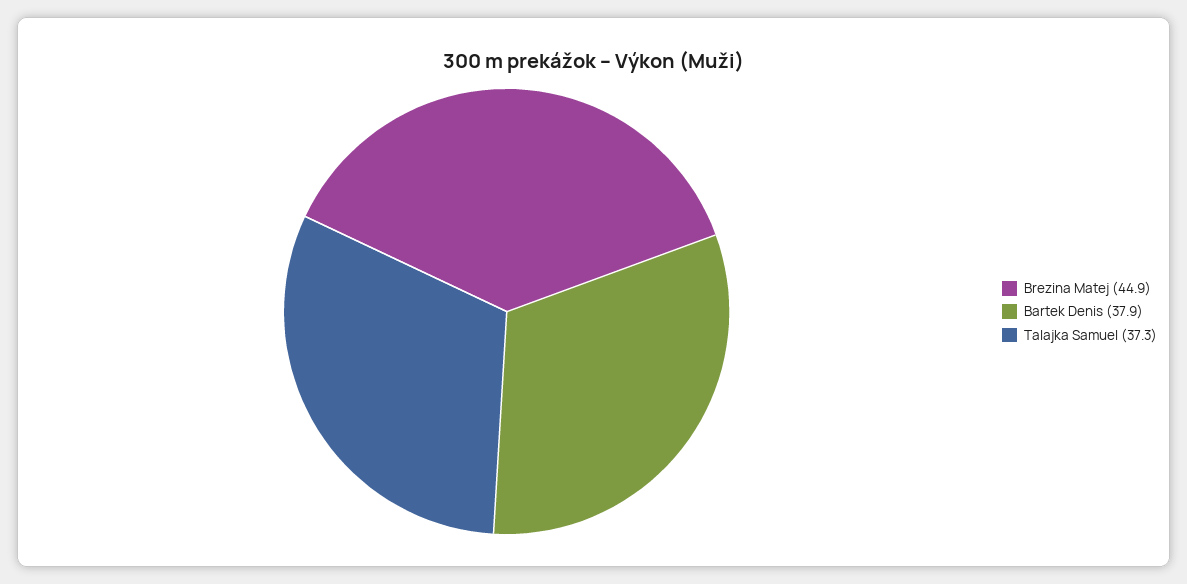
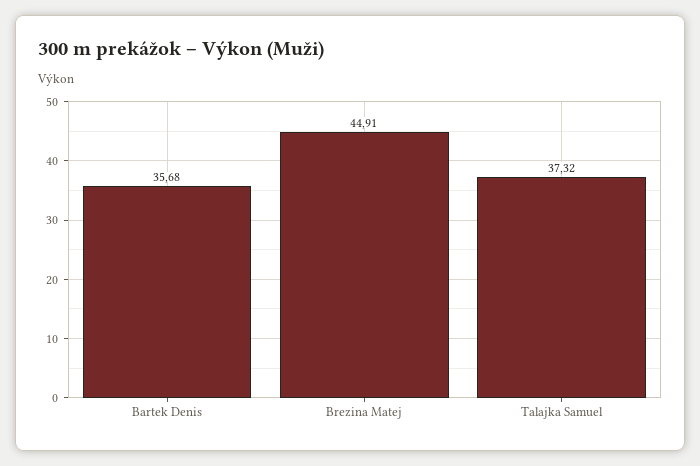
  {
    "Brezina Matej": 44.91,
-   "Bartek Denis": 37.9,
+   "Bartek Denis": 35.68,
    "Talajka Samuel": 37.32
  }

